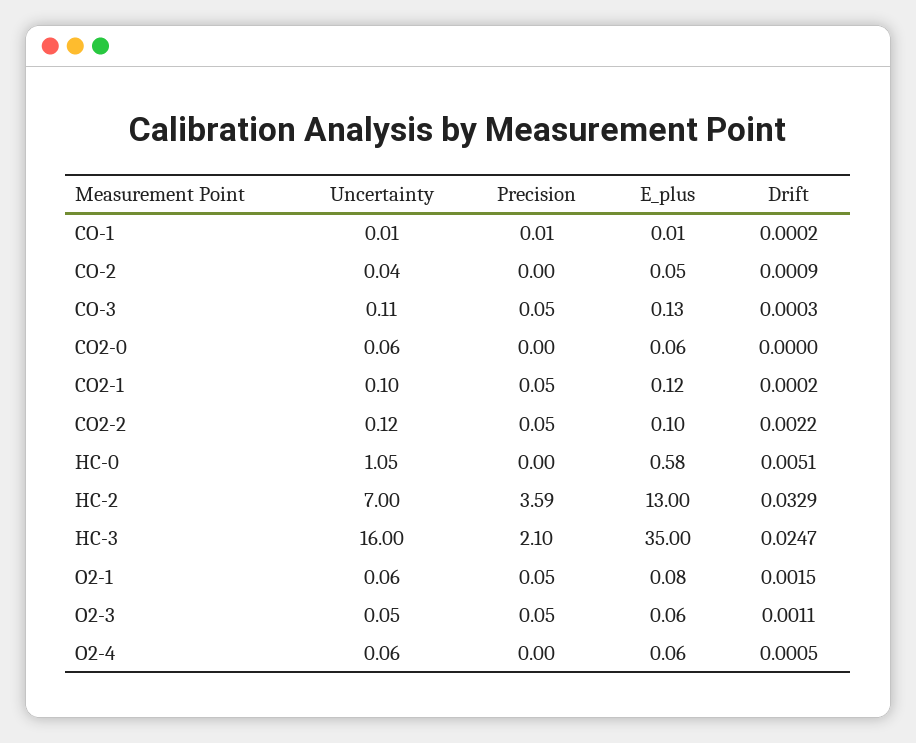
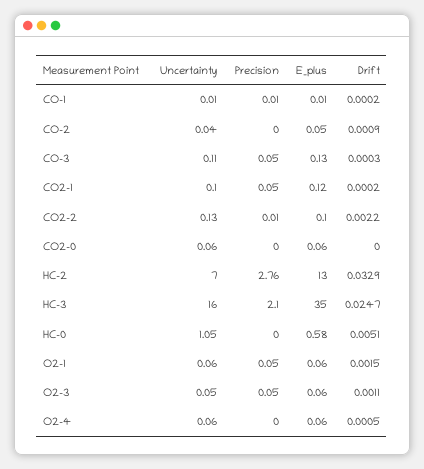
  {
    "Uncertainty": {
      "CO-1": 0.01,
      "CO-2": 0.04,
      "CO-3": 0.11,
      "CO2-0": 0.06,
      "CO2-1": 0.1,
-     "CO2-2": 0.12,
+     "CO2-2": 0.13,
      "HC-0": 1.05,
      "HC-2": 7,
      "HC-3": 16,
      "O2-1": 0.06,
      "O2-3": 0.05,
      "O2-4": 0.06
    },
    "Precision": {
      "CO-1": 0.01,
      "CO-2": 0,
      "CO-3": 0.05,
      "CO2-0": 0,
      "CO2-1": 0.05,
-     "CO2-2": 0.05,
+     "CO2-2": 0.01,
      "HC-0": 0,
-     "HC-2": 3.59,
+     "HC-2": 2.76,
      "HC-3": 2.1,
      "O2-1": 0.05,
      "O2-3": 0.05,
      "O2-4": 0
    },
    "E_plus": {
      "CO-1": 0.01,
      "CO-2": 0.05,
      "CO-3": 0.13,
      "CO2-0": 0.06,
      "CO2-1": 0.12,
      "CO2-2": 0.1,
      "HC-0": 0.58,
      "HC-2": 13,
      "HC-3": 35,
-     "O2-1": 0.08,
+     "O2-1": 0.06,
      "O2-3": 0.06,
      "O2-4": 0.06
    },
    "Drift": {
      "CO-1": 0.0002,
      "CO-2": 0.0009,
      "CO-3": 0.0003,
      "CO2-0": 0,
      "CO2-1": 0.0002,
      "CO2-2": 0.0022,
      "HC-0": 0.0051,
      "HC-2": 0.0329,
      "HC-3": 0.0247,
      "O2-1": 0.0015,
      "O2-3": 0.0011,
      "O2-4": 0.0005
    }
  }

